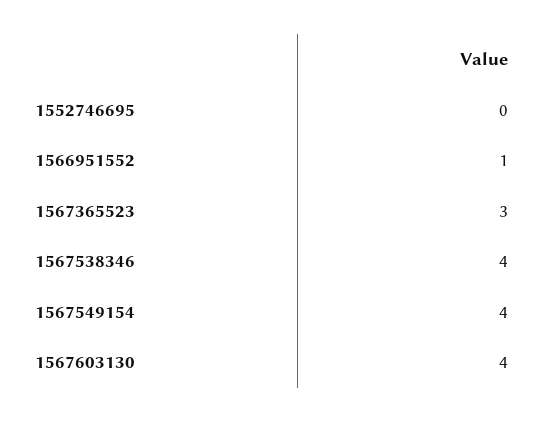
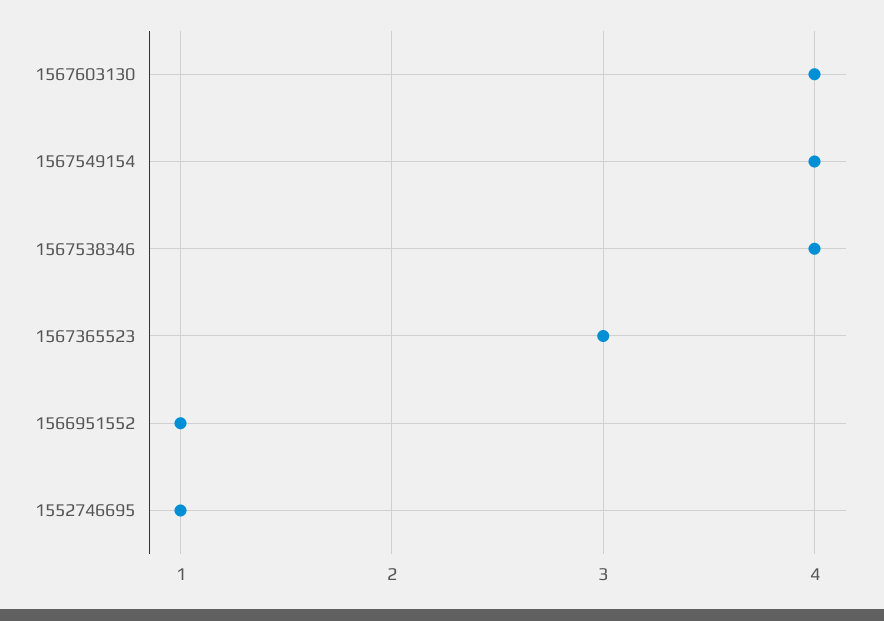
  {
-   "1552746695": 0,
+   "1552746695": 1,
    "1566951552": 1,
    "1567365523": 3,
    "1567538346": 4,
    "1567549154": 4,
    "1567603130": 4
  }

